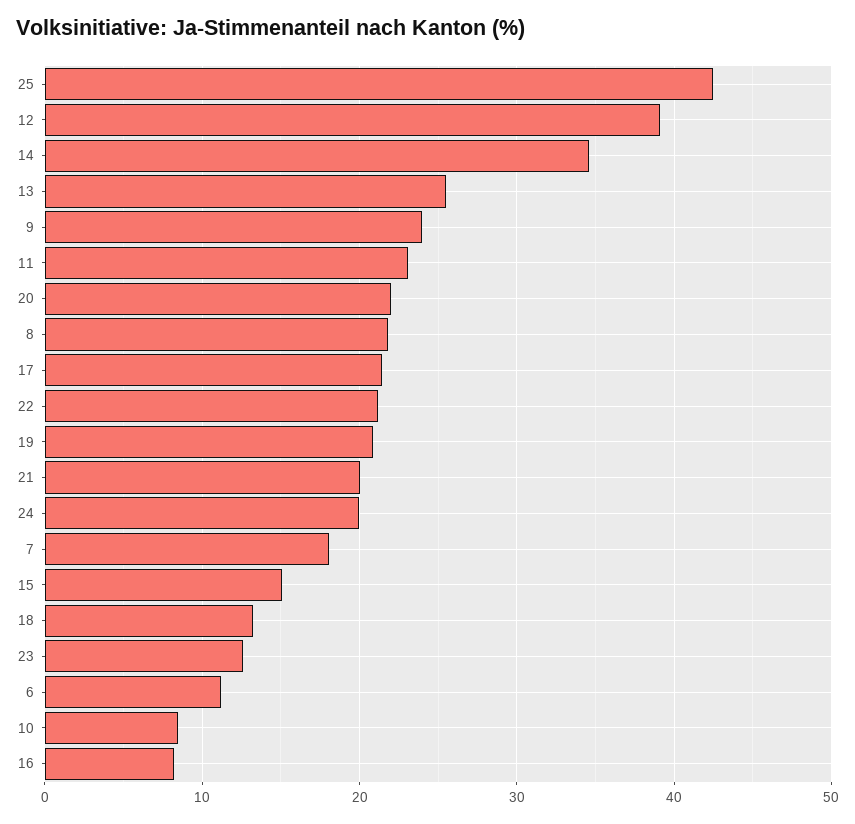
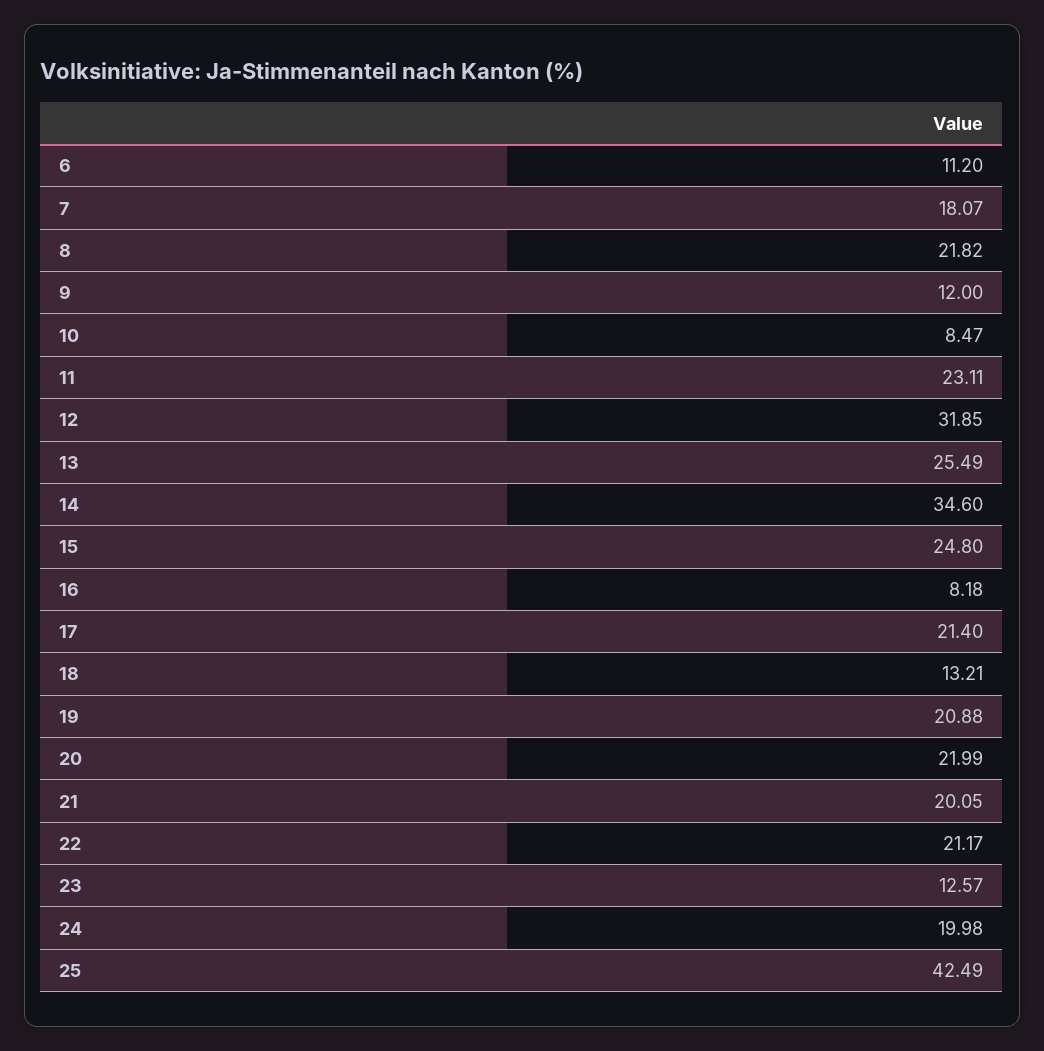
  {
    "25": 42.49,
-   "12": 39,
+   "12": 31.85,
    "14": 34.6,
    "13": 25.49,
-   "9": 24,
+   "9": 12,
    "11": 23.11,
    "20": 21.99,
    "8": 21.82,
    "17": 21.4,
    "22": 21.17,
    "19": 20.88,
    "21": 20.05,
    "24": 19.98,
    "7": 18.07,
-   "15": 15,
+   "15": 24.8,
    "18": 13.21,
    "23": 12.57,
    "6": 11.2,
    "10": 8.47,
    "16": 8.18
  }

